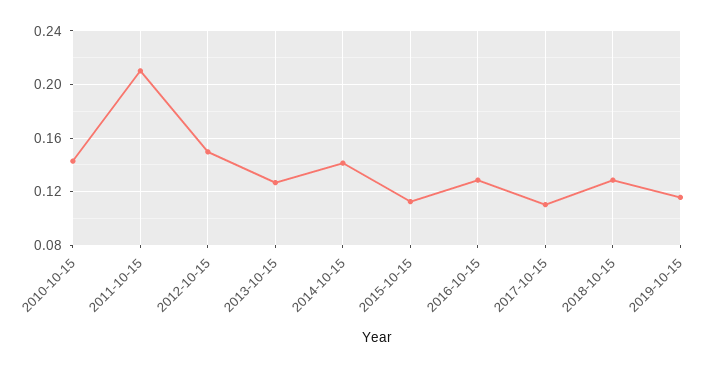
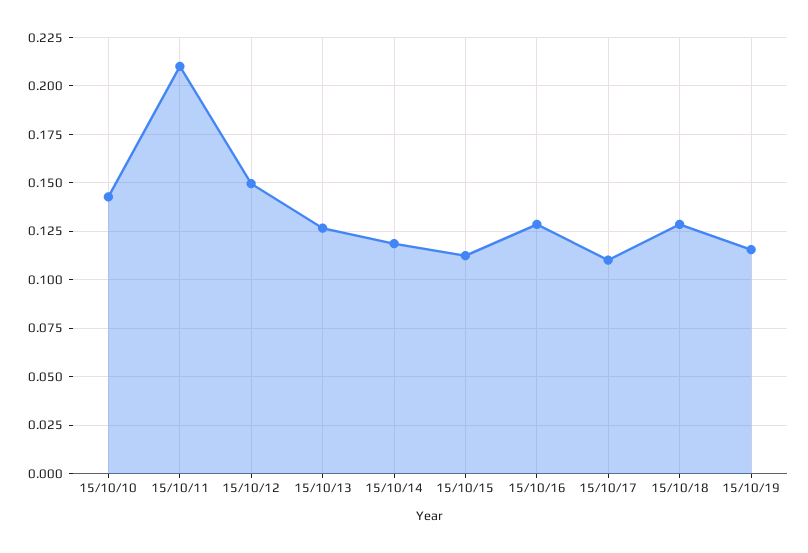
  {
    "2010-10-15": 0.145,
    "2011-10-15": 0.21,
    "2012-10-15": 0.15,
    "2013-10-15": 0.125,
-   "2014-10-15": 0.14,
+   "2014-10-15": 0.12,
    "2015-10-15": 0.11,
    "2016-10-15": 0.13,
    "2017-10-15": 0.11,
    "2018-10-15": 0.13,
    "2019-10-15": 0.115
  }

